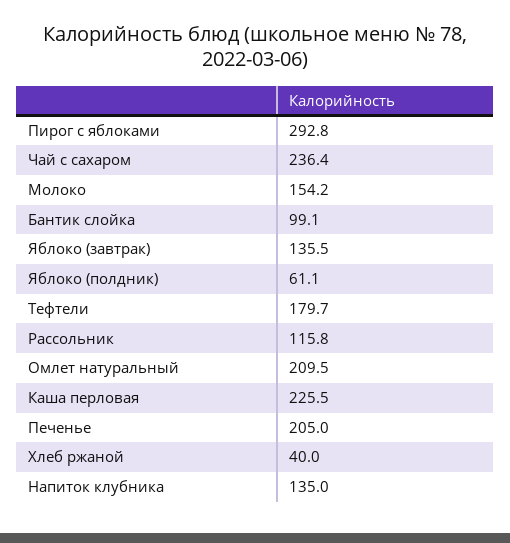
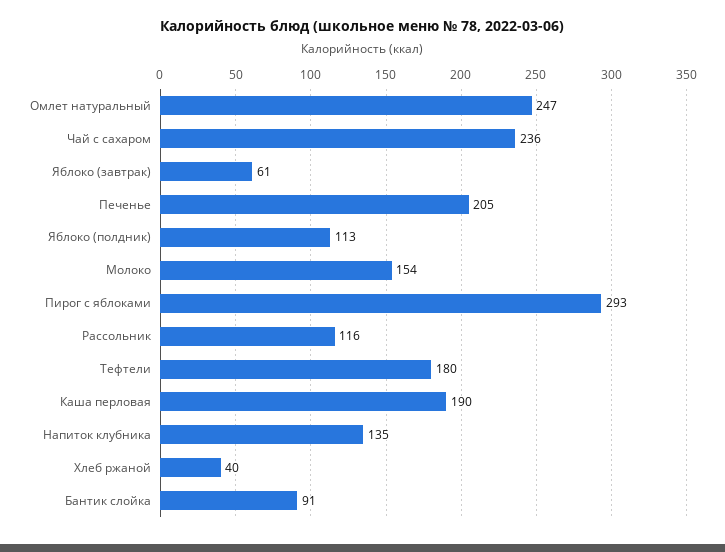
  {
    "Пирог с яблоками": 292.8,
    "Чай с сахаром": 236.4,
    "Молоко": 154.2,
-   "Бантик слойка": 99.1,
+   "Бантик слойка": 91,
-   "Яблоко (завтрак)": 135.5,
+   "Яблоко (завтрак)": 61,
-   "Яблоко (полдник)": 61.1,
+   "Яблоко (полдник)": 113,
    "Тефтели": 179.7,
    "Рассольник": 115.8,
-   "Омлет натуральный": 209.5,
+   "Омлет натуральный": 247,
-   "Каша перловая": 225.5,
+   "Каша перловая": 190,
    "Печенье": 205,
    "Хлеб ржаной": 40,
    "Напиток клубника": 135
  }

